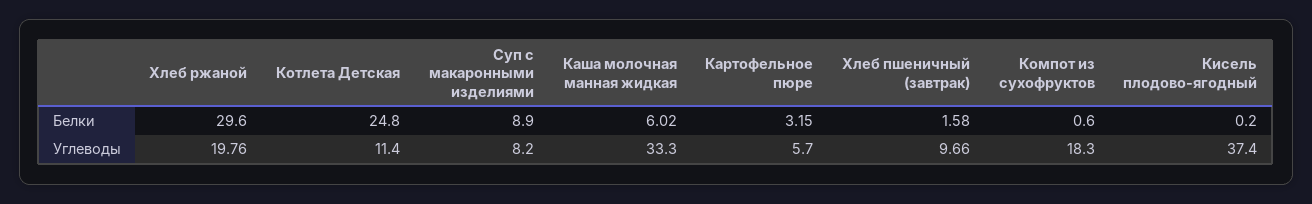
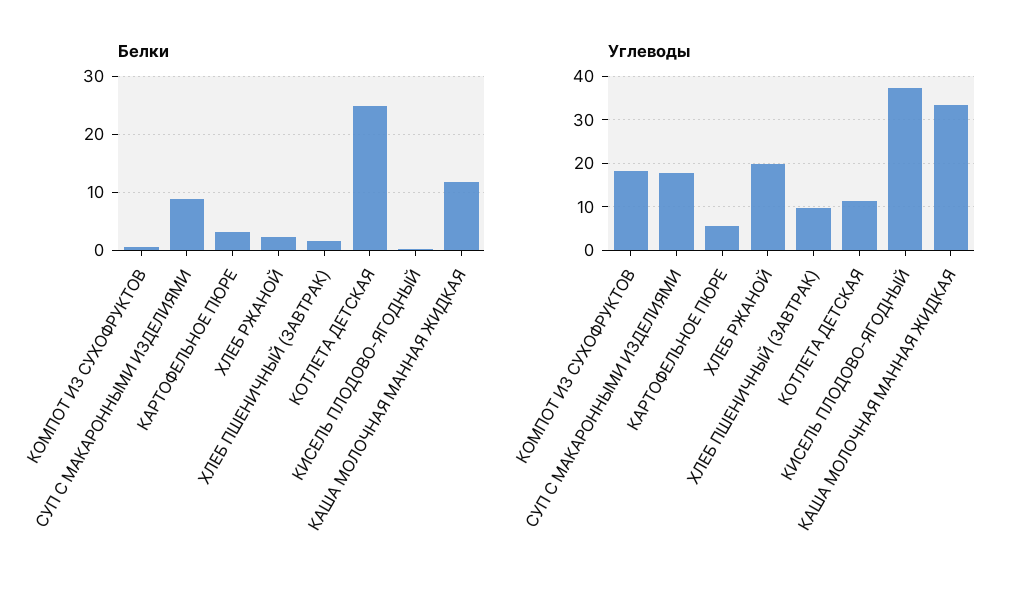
  {
    "Белки": {
-     "Хлеб ржаной": 29.6,
+     "Хлеб ржаной": 2,
      "Котлета Детская": 24.8,
      "Суп с макаронными изделиями": 8.9,
-     "Каша молочная манная жидкая": 6.02,
+     "Каша молочная манная жидкая": 12,
      "Картофельное пюре": 3.15,
      "Хлеб пшеничный (завтрак)": 1.58,
      "Компот из сухофруктов": 0.6,
      "Кисель плодово-ягодный": 0.2
    },
    "Углеводы": {
      "Хлеб ржаной": 19.76,
      "Котлета Детская": 11.4,
-     "Суп с макаронными изделиями": 8.2,
+     "Суп с макаронными изделиями": 18,
      "Каша молочная манная жидкая": 33.3,
      "Картофельное пюре": 5.7,
      "Хлеб пшеничный (завтрак)": 9.66,
      "Компот из сухофруктов": 18.3,
      "Кисель плодово-ягодный": 37.4
    }
  }

